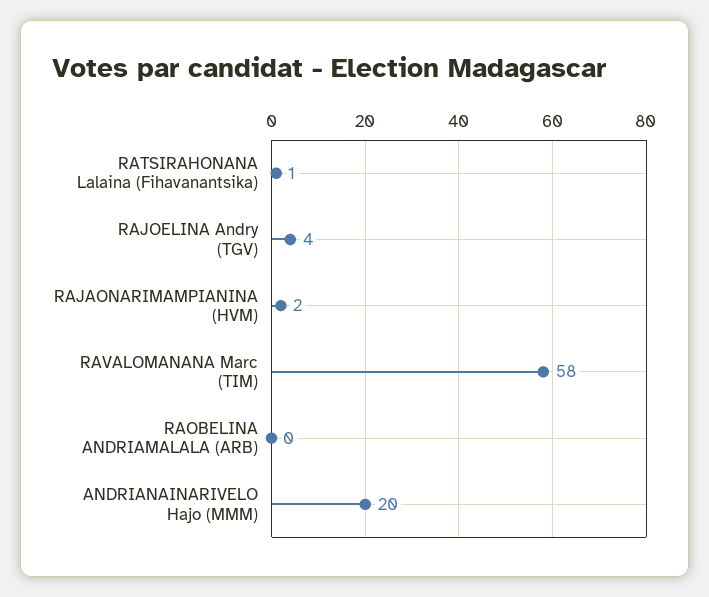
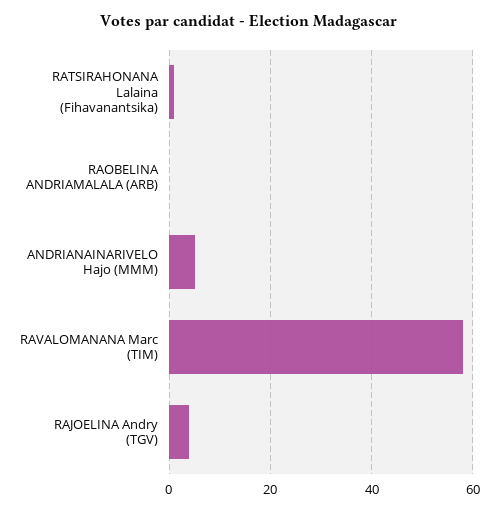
  {
    "RATSIRAHONANA Lalaina (Fihavanantsika)": 1,
    "RAJOELINA Andry (TGV)": 4,
-   "RAJAONARIMAMPIANINA (HVM)": 2,
    "RAVALOMANANA Marc (TIM)": 58,
    "RAOBELINA ANDRIAMALALA (ARB)": 0,
-   "ANDRIANAINARIVELO Hajo (MMM)": 20
+   "ANDRIANAINARIVELO Hajo (MMM)": 5
  }

